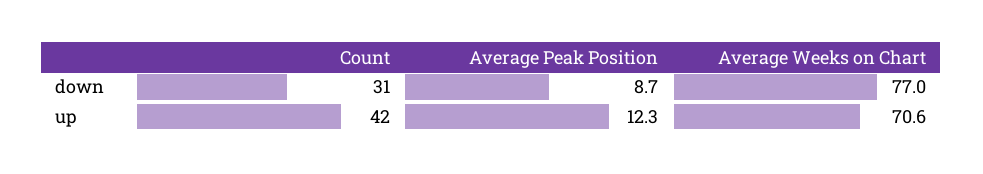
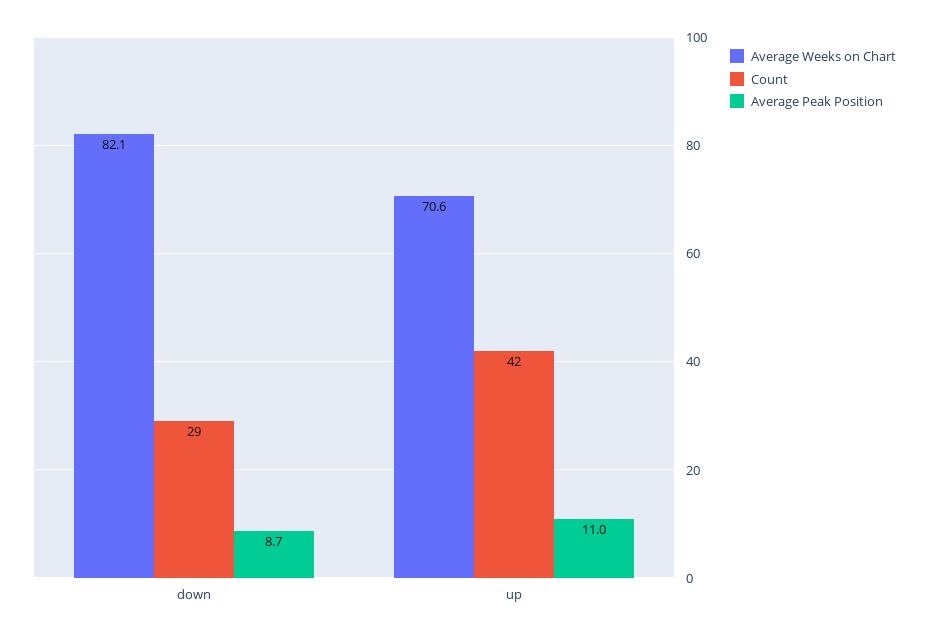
  {
    "Count": {
-     "down": 31,
+     "down": 29,
      "up": 42
    },
    "Average Peak Position": {
      "down": 8.7,
-     "up": 12.3
+     "up": 11
    },
    "Average Weeks on Chart": {
-     "down": 77,
+     "down": 82.1,
      "up": 70.6
    }
  }

